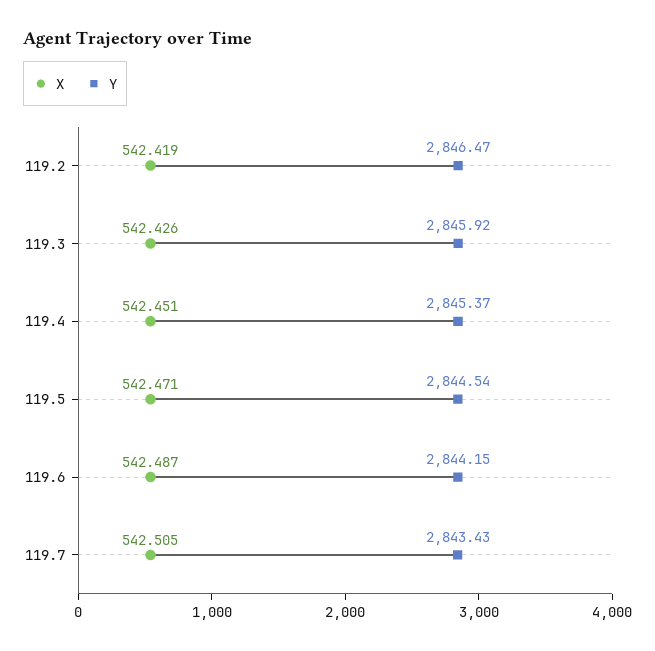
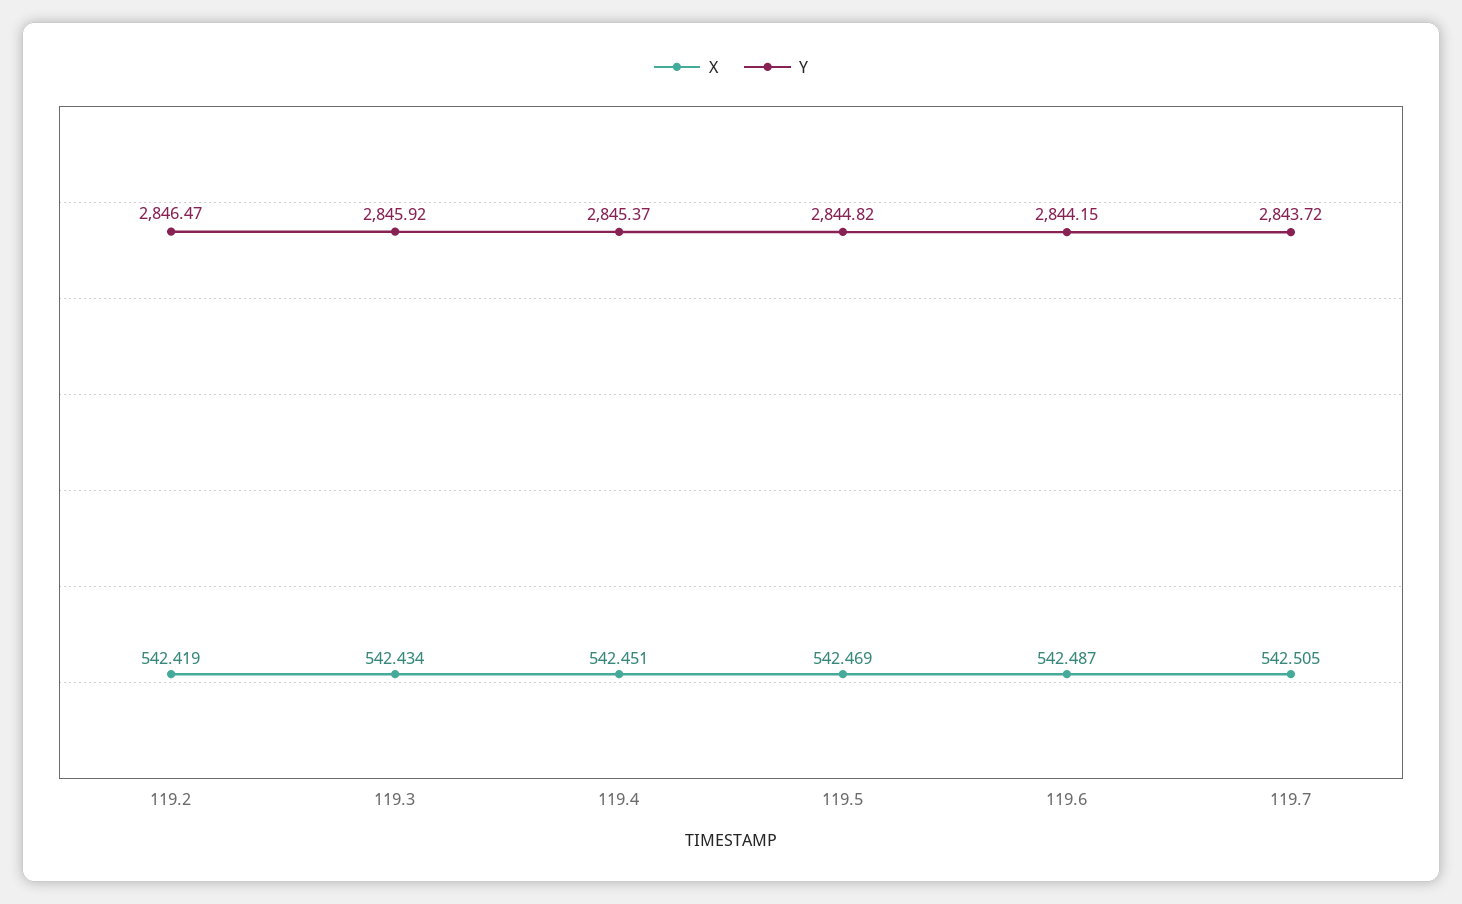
  {
    "X": {
      "119.2": 542.419,
-     "119.3": 542.426,
+     "119.3": 542.434,
      "119.4": 542.451,
-     "119.5": 542.471,
+     "119.5": 542.469,
      "119.6": 542.487,
      "119.7": 542.505
    },
    "Y": {
      "119.2": 2846.47,
      "119.3": 2845.92,
      "119.4": 2845.37,
-     "119.5": 2844.54,
+     "119.5": 2844.82,
      "119.6": 2844.15,
-     "119.7": 2843.43
+     "119.7": 2843.72
    }
  }

